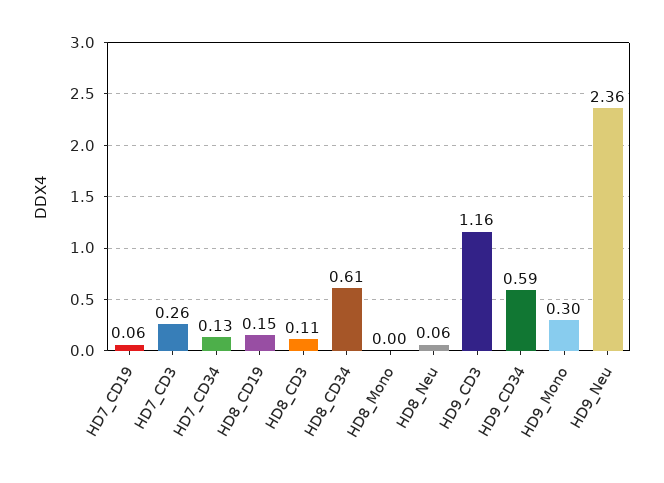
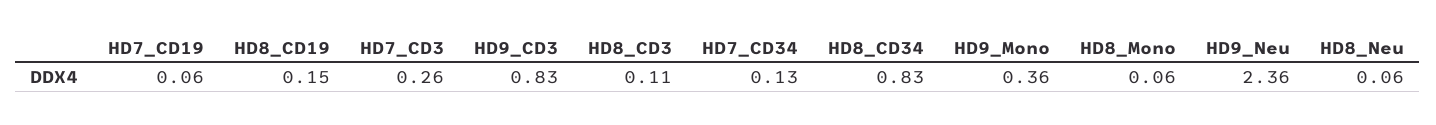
  {
    "HD7_CD19": 0.06,
    "HD7_CD3": 0.26,
    "HD7_CD34": 0.13,
    "HD8_CD19": 0.15,
    "HD8_CD3": 0.11,
-   "HD8_CD34": 0.61,
+   "HD8_CD34": 0.83,
-   "HD8_Mono": 0,
+   "HD8_Mono": 0.06,
    "HD8_Neu": 0.06,
-   "HD9_CD3": 1.16,
+   "HD9_CD3": 0.83,
-   "HD9_CD34": 0.59,
-   "HD9_Mono": 0.3,
+   "HD9_Mono": 0.36,
    "HD9_Neu": 2.36
  }

